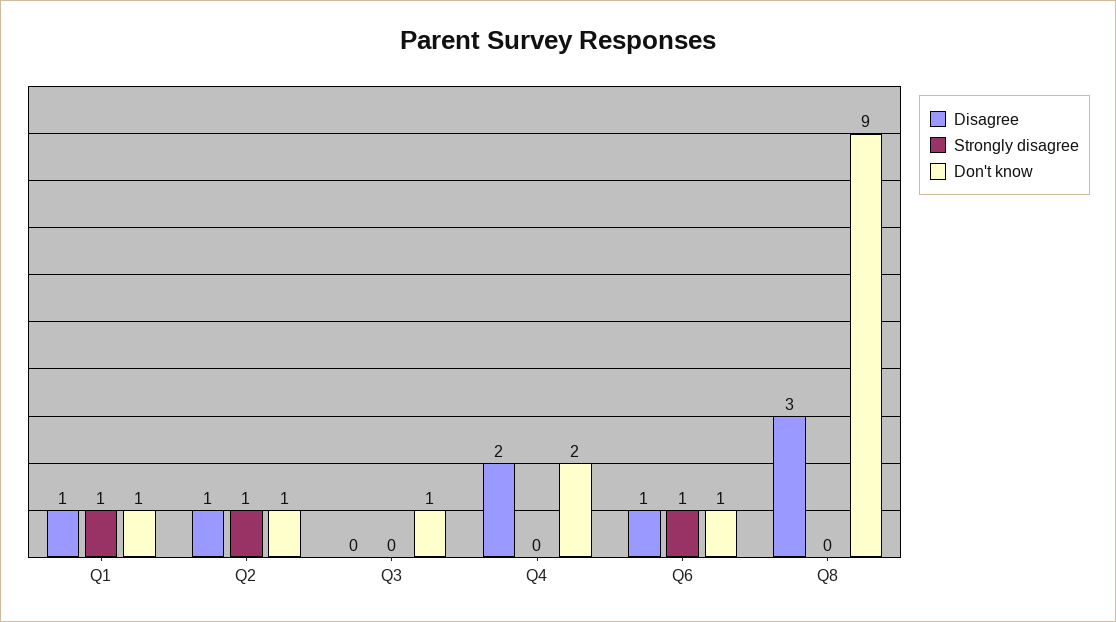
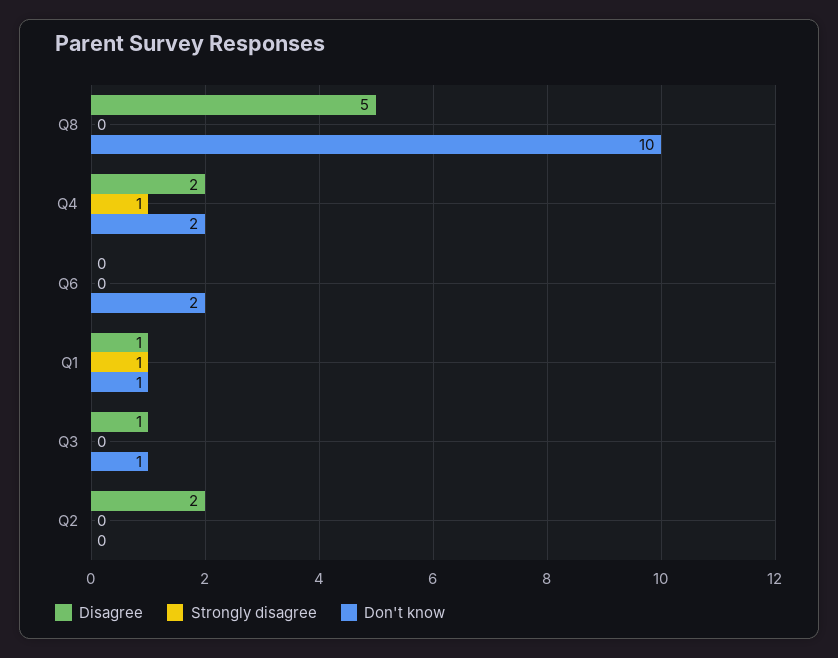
  {
    "Disagree": {
      "Q1": 1,
-     "Q2": 1,
+     "Q2": 2,
-     "Q3": 0,
+     "Q3": 1,
      "Q4": 2,
-     "Q6": 1,
+     "Q6": 0,
-     "Q8": 3
+     "Q8": 5
    },
    "Strongly disagree": {
      "Q1": 1,
-     "Q2": 1,
+     "Q2": 0,
      "Q3": 0,
-     "Q4": 0,
+     "Q4": 1,
-     "Q6": 1,
+     "Q6": 0,
      "Q8": 0
    },
    "Don't know": {
      "Q1": 1,
-     "Q2": 1,
+     "Q2": 0,
      "Q3": 1,
      "Q4": 2,
-     "Q6": 1,
+     "Q6": 2,
-     "Q8": 9
+     "Q8": 10
    }
  }

